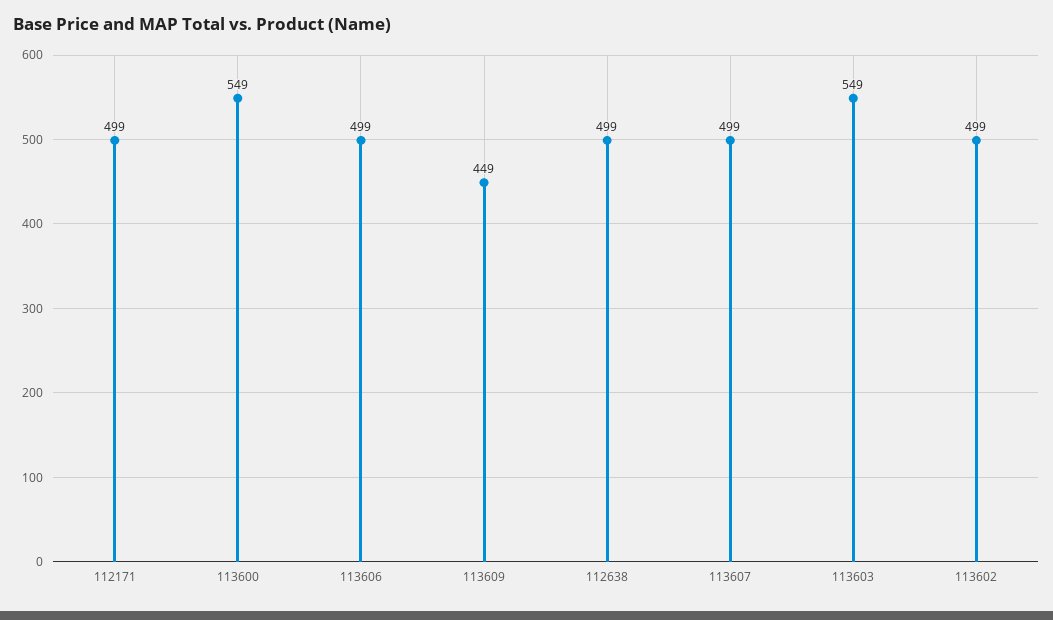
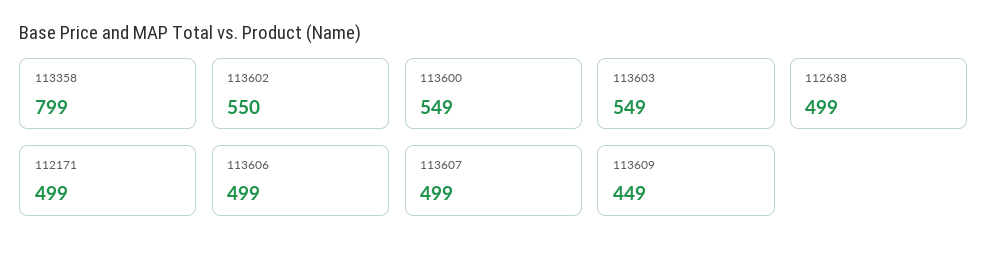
  {
    "112171": 499,
    "113600": 549,
    "113606": 499,
    "113609": 449,
    "112638": 499,
    "113607": 499,
    "113603": 549,
-   "113602": 499
+   "113602": 550,
+   "113358": 799
  }

